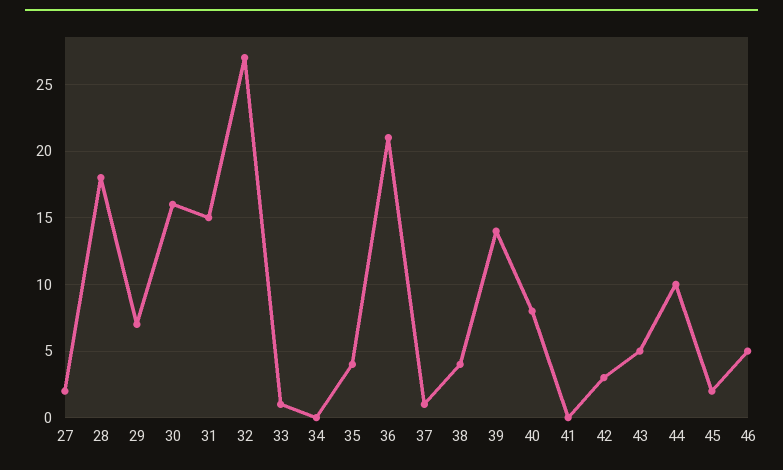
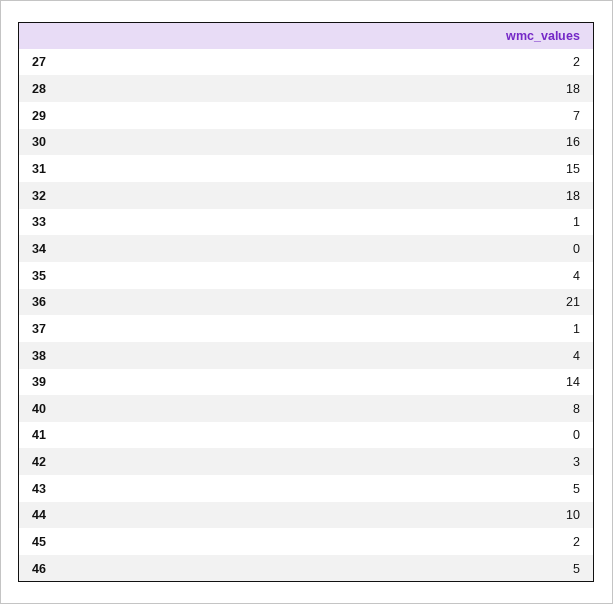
  {
    "27": 2,
    "28": 18,
    "29": 7,
    "30": 16,
    "31": 15,
-   "32": 27,
+   "32": 18,
    "33": 1,
    "34": 0,
    "35": 4,
    "36": 21,
    "37": 1,
    "38": 4,
    "39": 14,
    "40": 8,
    "41": 0,
    "42": 3,
    "43": 5,
    "44": 10,
    "45": 2,
    "46": 5
  }

